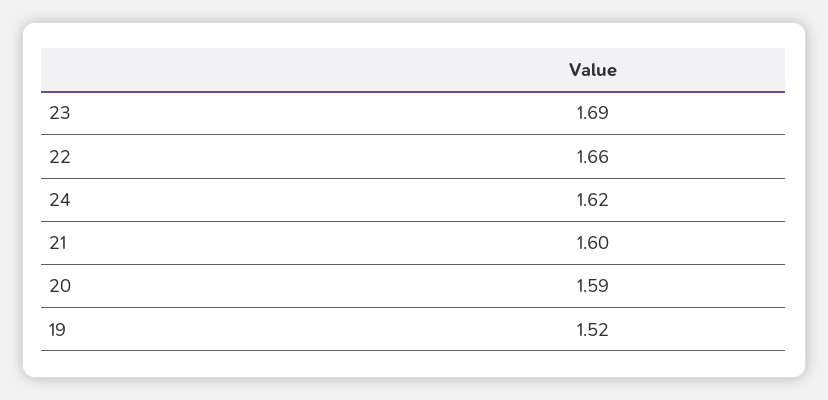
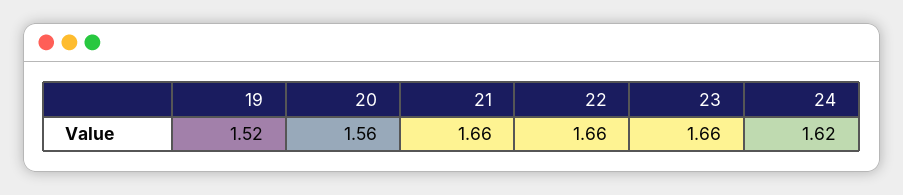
  {
-   "23": 1.69,
+   "23": 1.66,
    "22": 1.66,
    "24": 1.62,
-   "21": 1.6,
+   "21": 1.66,
-   "20": 1.59,
+   "20": 1.56,
    "19": 1.52
  }

